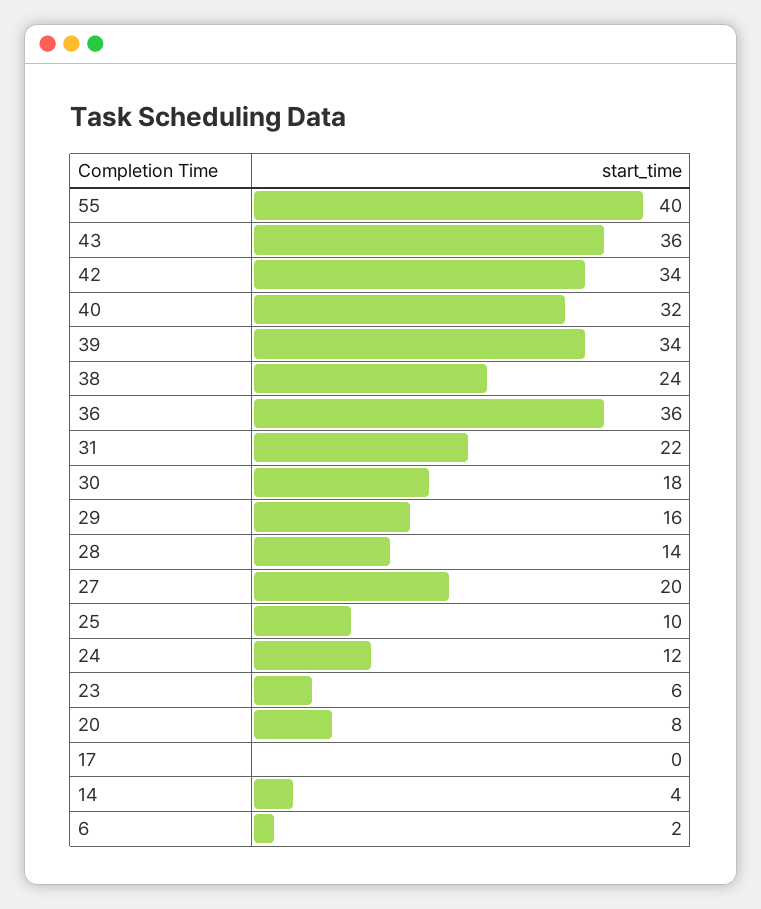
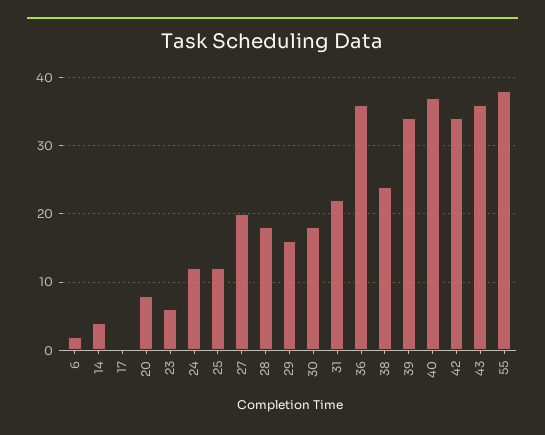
  {
-   "55": 40,
+   "55": 38,
    "43": 36,
    "42": 34,
-   "40": 32,
+   "40": 37,
    "39": 34,
    "38": 24,
    "36": 36,
    "31": 22,
    "30": 18,
    "29": 16,
-   "28": 14,
+   "28": 18,
    "27": 20,
-   "25": 10,
+   "25": 12,
    "24": 12,
    "23": 6,
    "20": 8,
    "17": 0,
    "14": 4,
    "6": 2
  }

